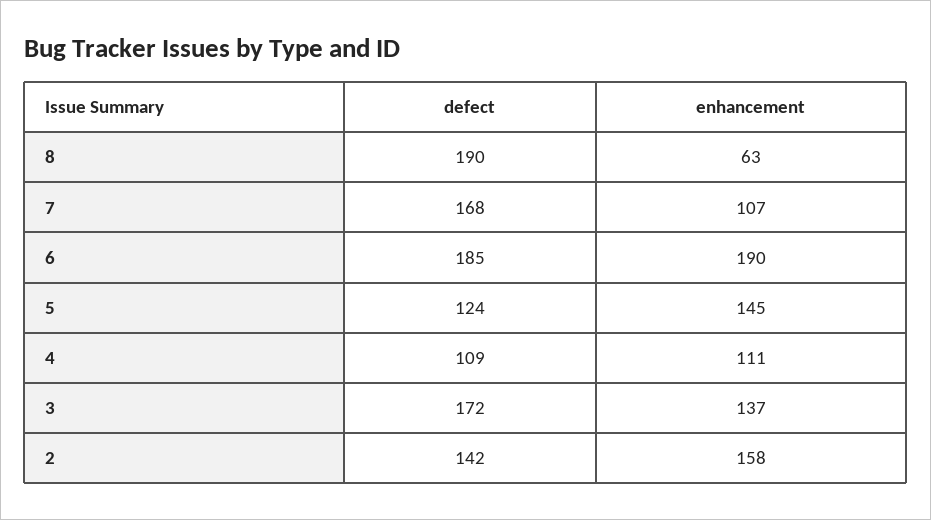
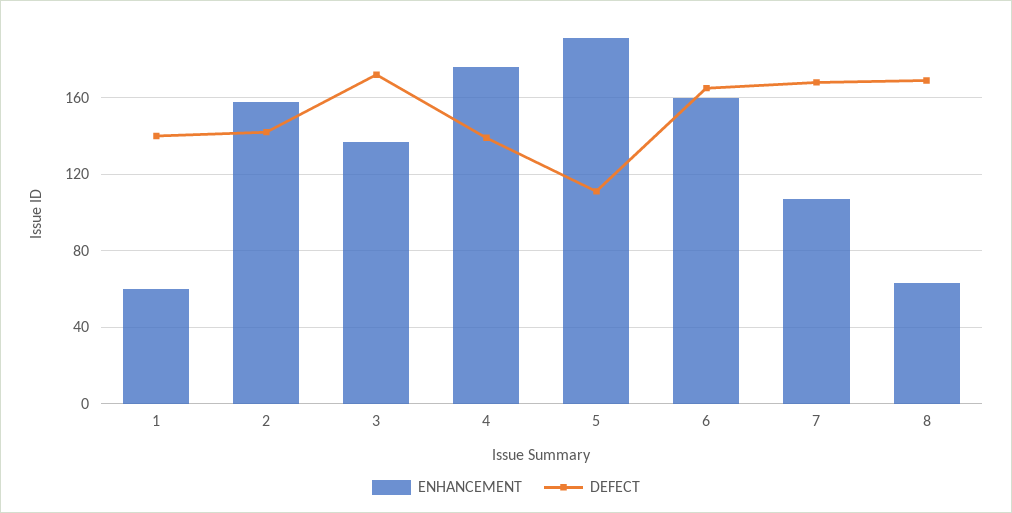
  {
    "defect": {
-     "8": 190,
+     "8": 170,
      "7": 168,
-     "6": 185,
+     "6": 165,
-     "5": 124,
+     "5": 110,
-     "4": 109,
+     "4": 140,
      "3": 172,
-     "2": 142
+     "2": 142,
+     "1": 140
    },
    "enhancement": {
      "8": 63,
      "7": 107,
-     "6": 190,
+     "6": 160,
-     "5": 145,
+     "5": 190,
-     "4": 111,
+     "4": 175,
      "3": 137,
-     "2": 158
+     "2": 158,
+     "1": 60
    }
  }

